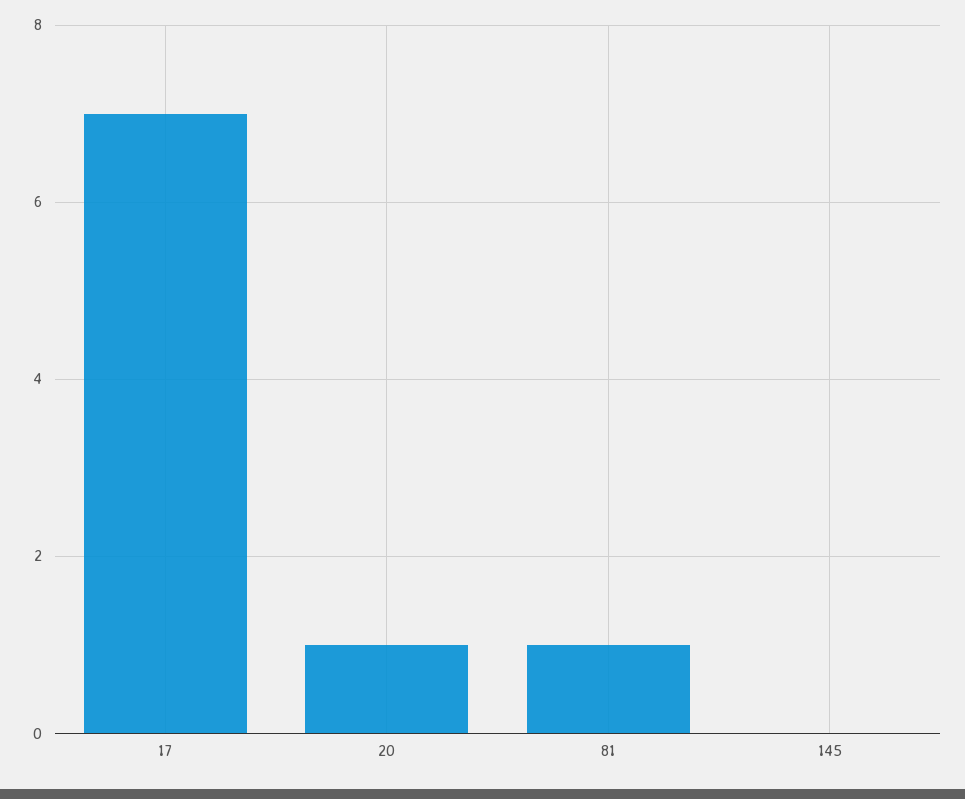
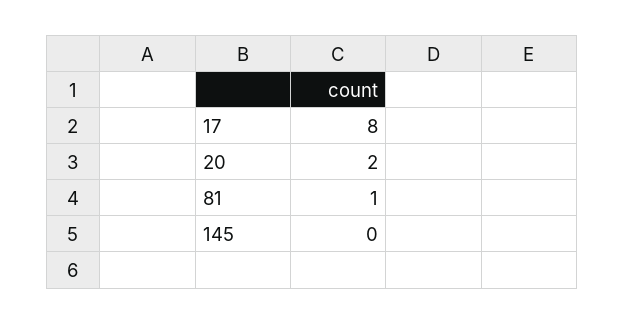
  {
-   "17": 7,
+   "17": 8,
-   "20": 1,
+   "20": 2,
    "81": 1,
    "145": 0
  }

